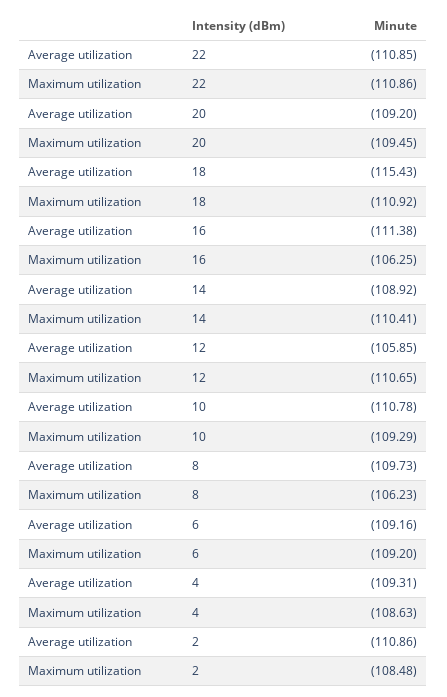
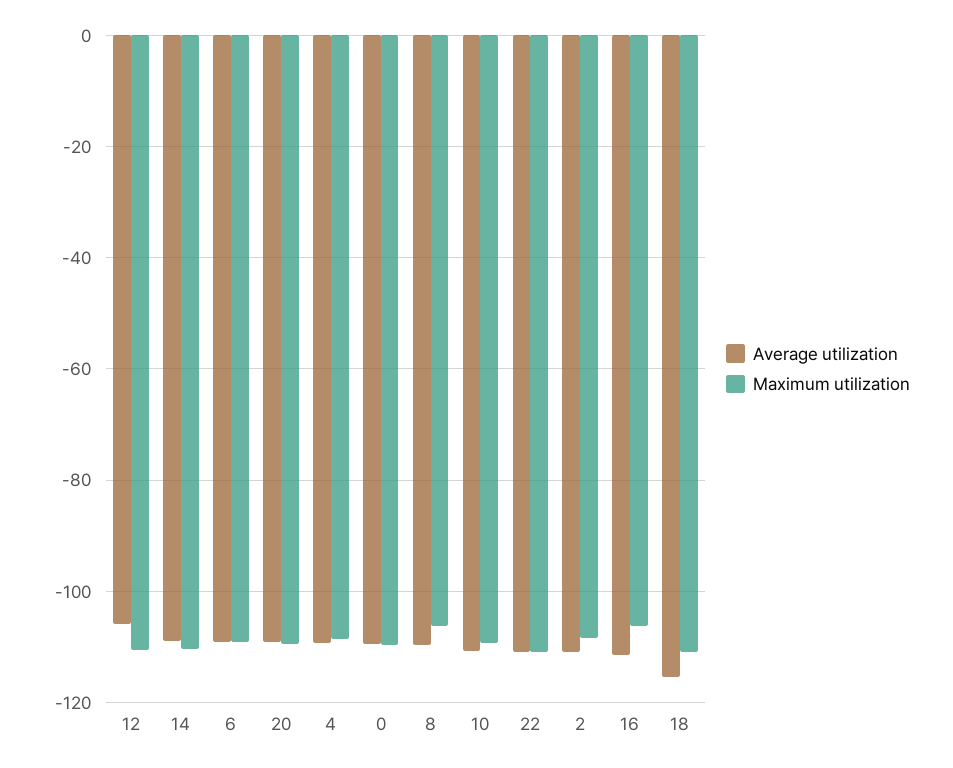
  {
    "Average utilization": {
      "22": -110.85,
      "20": -109.2,
      "18": -115.43,
      "16": -111.38,
      "14": -108.92,
      "12": -105.85,
      "10": -110.78,
      "8": -109.73,
      "6": -109.16,
      "4": -109.31,
-     "2": -110.86
+     "2": -110.86,
+     "0": -110
    },
    "Maximum utilization": {
      "22": -110.86,
      "20": -109.45,
      "18": -110.92,
      "16": -106.25,
      "14": -110.41,
      "12": -110.65,
      "10": -109.29,
      "8": -106.23,
      "6": -109.2,
      "4": -108.63,
-     "2": -108.48
+     "2": -108.48,
+     "0": -110
    }
  }

